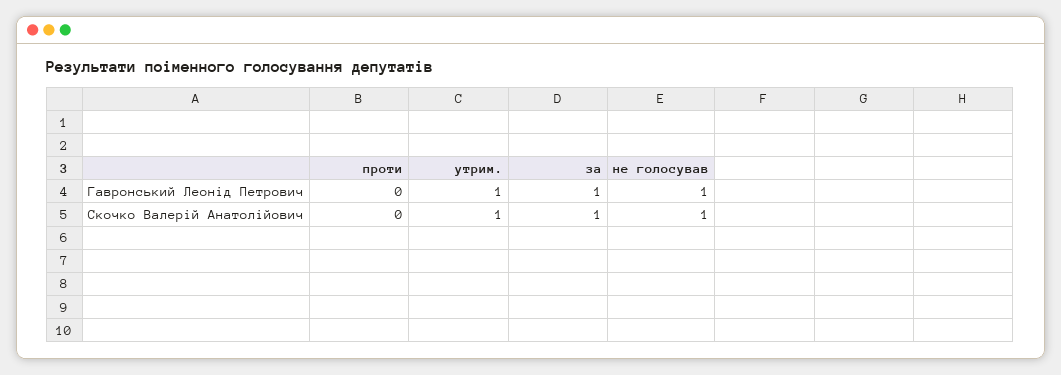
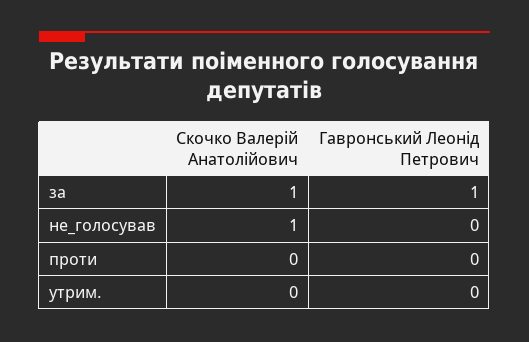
  {
    "проти": {
      "Гавронський Леонід Петрович": 0,
      "Скочко Валерій Анатолійович": 0
    },
    "утрим.": {
-     "Гавронський Леонід Петрович": 1,
+     "Гавронський Леонід Петрович": 0,
-     "Скочко Валерій Анатолійович": 1
+     "Скочко Валерій Анатолійович": 0
    },
    "за": {
      "Гавронський Леонід Петрович": 1,
      "Скочко Валерій Анатолійович": 1
    },
    "не голосував": {
-     "Гавронський Леонід Петрович": 1,
+     "Гавронський Леонід Петрович": 0,
      "Скочко Валерій Анатолійович": 1
    }
  }

